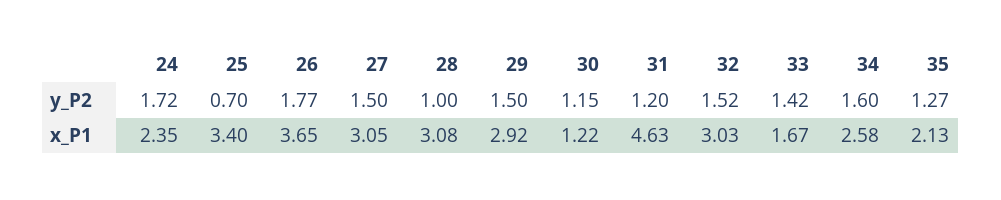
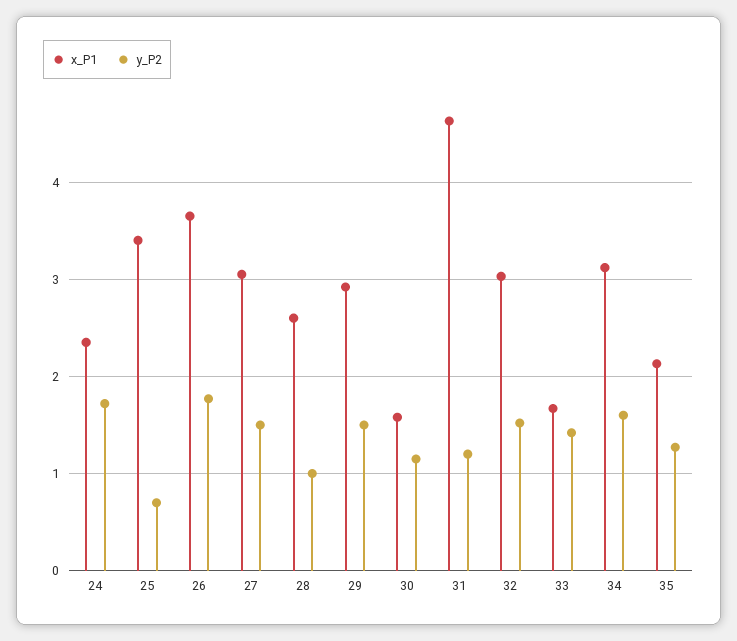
  {
    "y_P2": {
      "24": 1.72,
      "25": 0.7,
      "26": 1.77,
      "27": 1.5,
      "28": 1,
      "29": 1.5,
      "30": 1.15,
      "31": 1.2,
      "32": 1.52,
      "33": 1.42,
      "34": 1.6,
      "35": 1.27
    },
    "x_P1": {
      "24": 2.35,
      "25": 3.4,
      "26": 3.65,
      "27": 3.05,
-     "28": 3.08,
+     "28": 2.6,
      "29": 2.92,
-     "30": 1.22,
+     "30": 1.6,
      "31": 4.63,
      "32": 3.03,
      "33": 1.67,
-     "34": 2.58,
+     "34": 3.1,
      "35": 2.13
    }
  }

